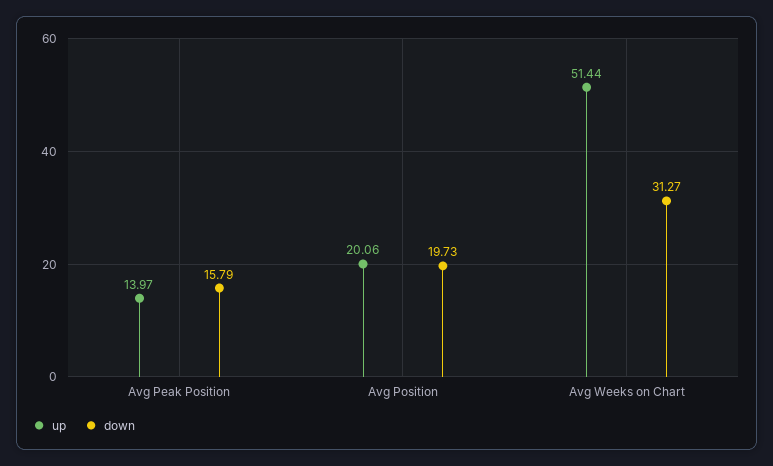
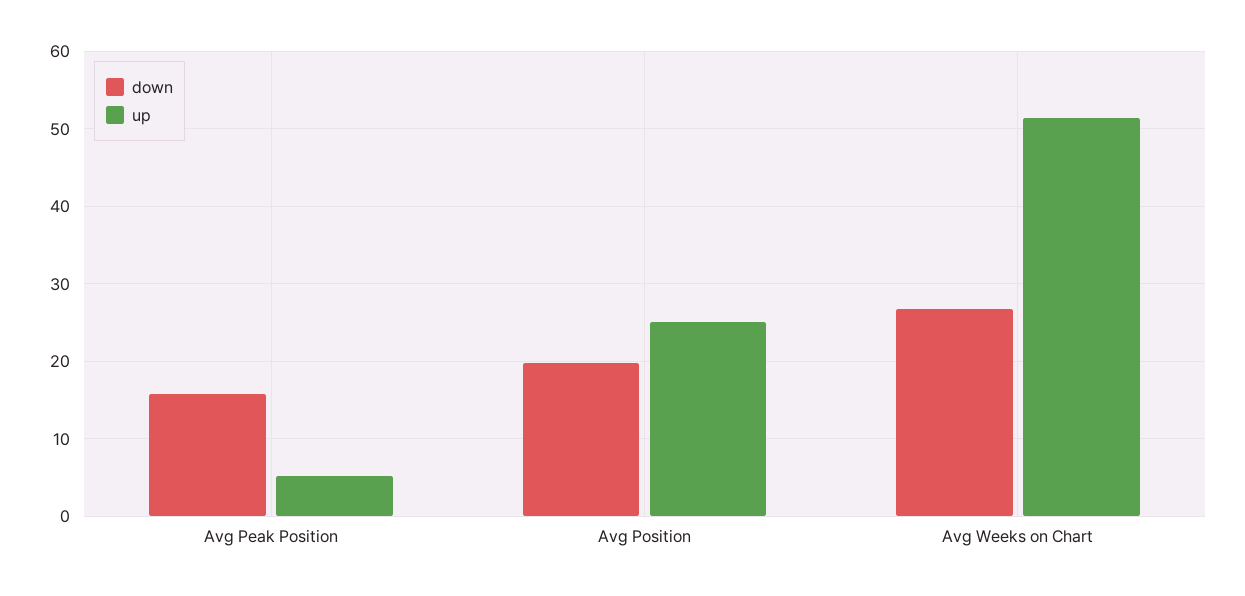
  {
    "up": {
-     "Avg Peak Position": 13.97,
+     "Avg Peak Position": 5,
-     "Avg Position": 20.06,
+     "Avg Position": 25,
      "Avg Weeks on Chart": 51.44
    },
    "down": {
      "Avg Peak Position": 15.79,
      "Avg Position": 19.73,
-     "Avg Weeks on Chart": 31.27
+     "Avg Weeks on Chart": 27
    }
  }

